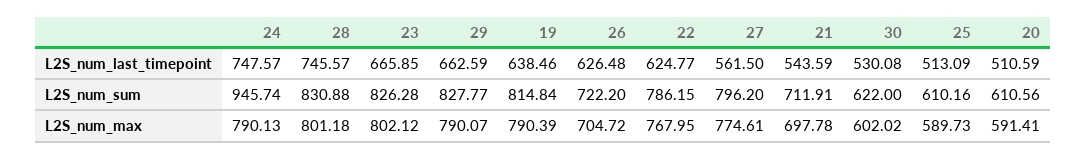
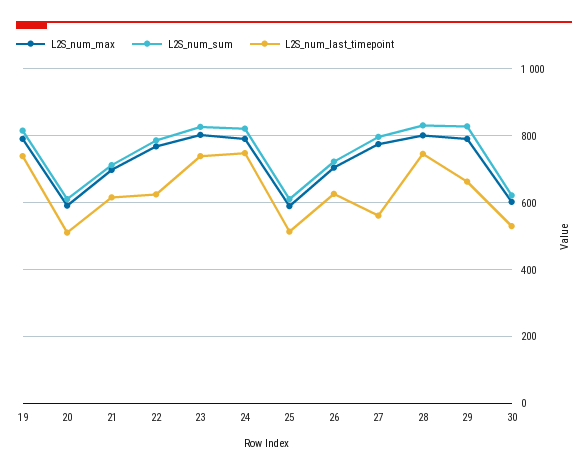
  {
    "L2S_num_last_timepoint": {
      "24": 747.57,
      "28": 745.57,
-     "23": 665.85,
+     "23": 740,
      "29": 662.59,
-     "19": 638.46,
+     "19": 740,
      "26": 626.48,
      "22": 624.77,
      "27": 561.5,
-     "21": 543.59,
+     "21": 620,
      "30": 530.08,
      "25": 513.09,
      "20": 510.59
    },
    "L2S_num_sum": {
-     "24": 945.74,
+     "24": 820,
      "28": 830.88,
      "23": 826.28,
      "29": 827.77,
      "19": 814.84,
      "26": 722.2,
      "22": 786.15,
      "27": 796.2,
      "21": 711.91,
      "30": 622,
      "25": 610.16,
      "20": 610.56
    },
    "L2S_num_max": {
      "24": 790.13,
      "28": 801.18,
      "23": 802.12,
      "29": 790.07,
      "19": 790.39,
      "26": 704.72,
      "22": 767.95,
      "27": 774.61,
      "21": 697.78,
      "30": 602.02,
      "25": 589.73,
      "20": 591.41
    }
  }

